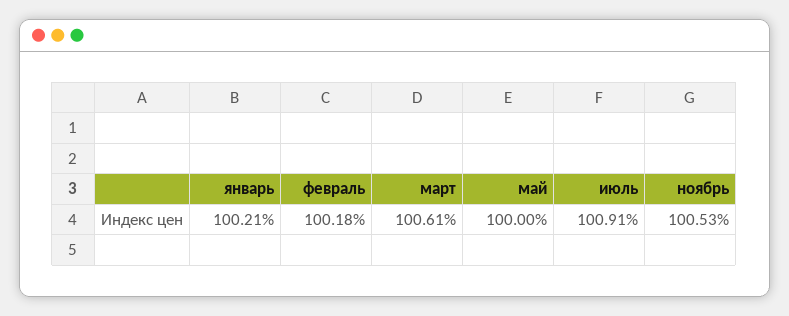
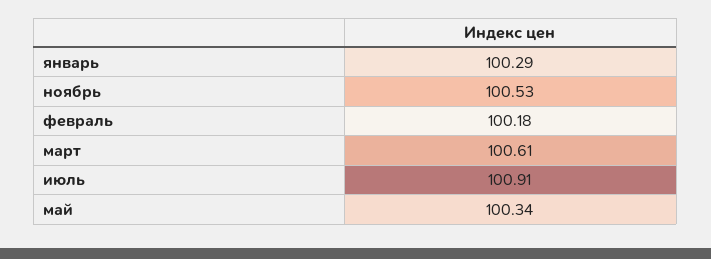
  {
-   "январь": 100.21,
+   "январь": 100.29,
    "февраль": 100.18,
    "март": 100.61,
-   "май": 100,
+   "май": 100.34,
    "июль": 100.91,
    "ноябрь": 100.53
  }

